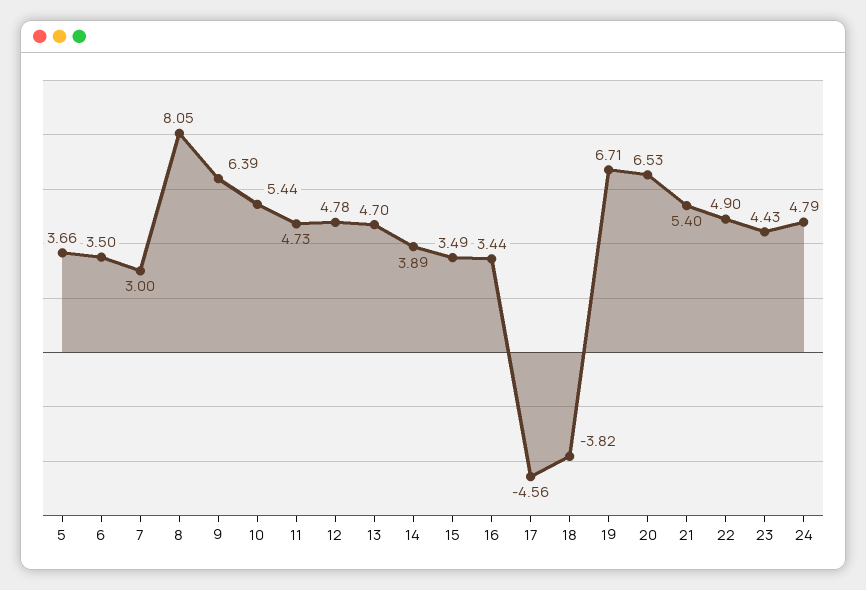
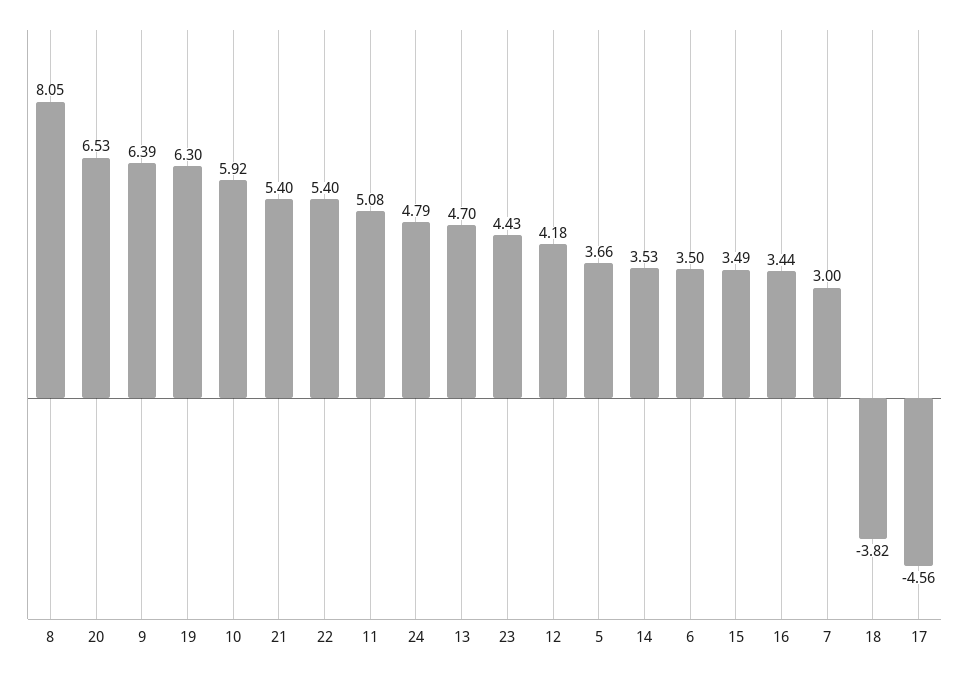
  {
    "5": 3.66,
    "6": 3.5,
    "7": 3,
    "8": 8.05,
    "9": 6.39,
-   "10": 5.44,
+   "10": 5.92,
-   "11": 4.73,
+   "11": 5.08,
-   "12": 4.78,
+   "12": 4.18,
    "13": 4.7,
-   "14": 3.89,
+   "14": 3.53,
    "15": 3.49,
    "16": 3.44,
    "17": -4.56,
    "18": -3.82,
-   "19": 6.71,
+   "19": 6.3,
    "20": 6.53,
    "21": 5.4,
-   "22": 4.9,
+   "22": 5.4,
    "23": 4.43,
    "24": 4.79
  }

